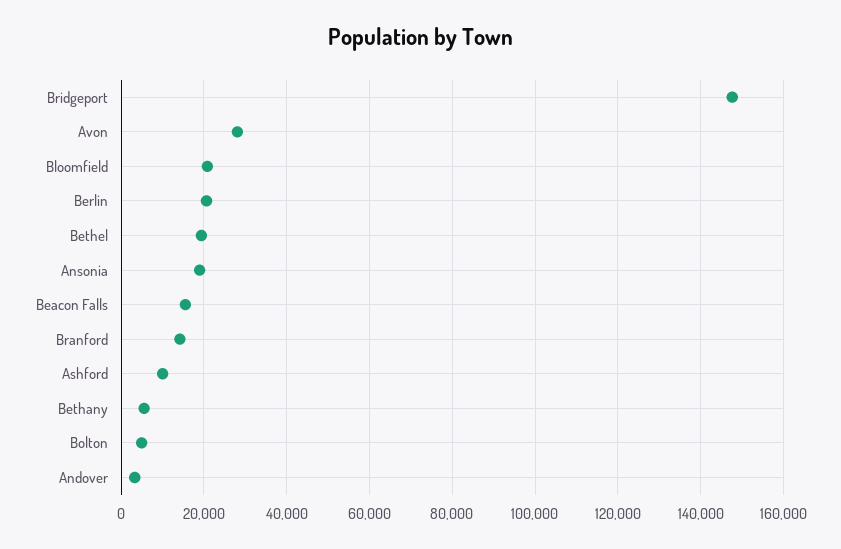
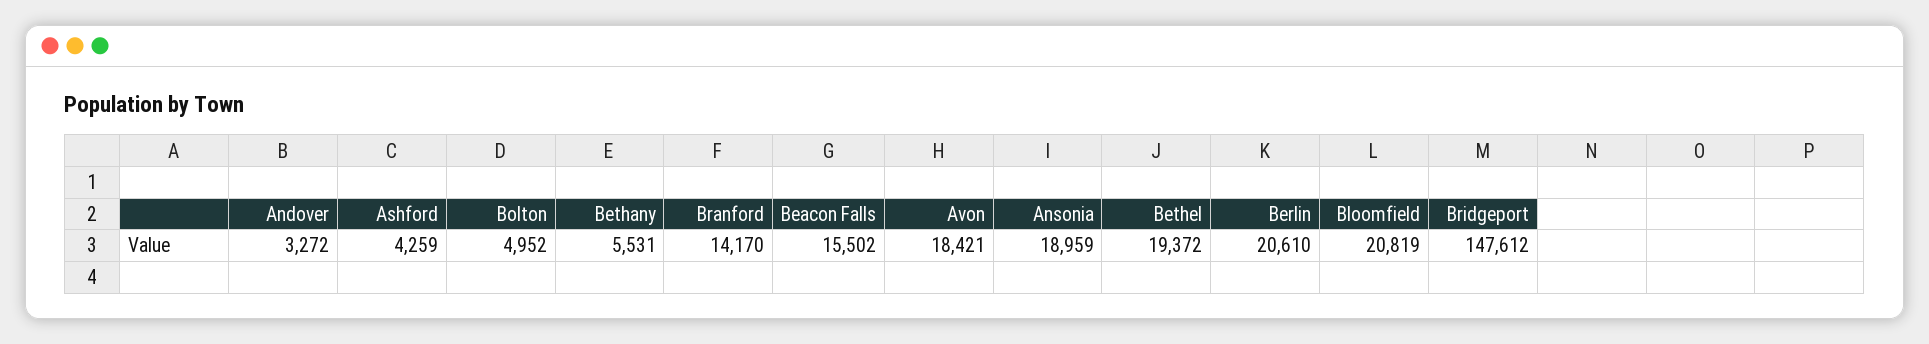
  {
    "Bridgeport": 147612,
-   "Avon": 28000,
+   "Avon": 18421,
    "Bloomfield": 20819,
    "Berlin": 20610,
    "Bethel": 19372,
    "Ansonia": 18959,
    "Beacon Falls": 15502,
    "Branford": 14170,
-   "Ashford": 10000,
+   "Ashford": 4259,
    "Bethany": 5531,
    "Bolton": 4952,
    "Andover": 3272
  }

